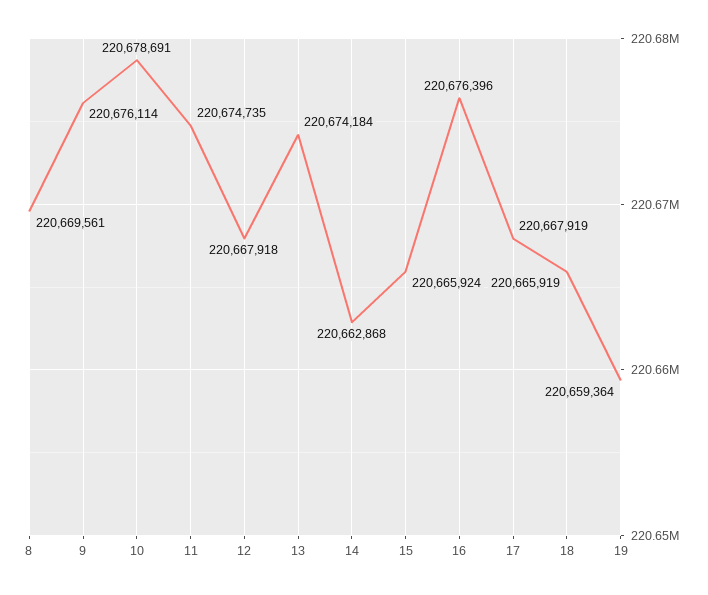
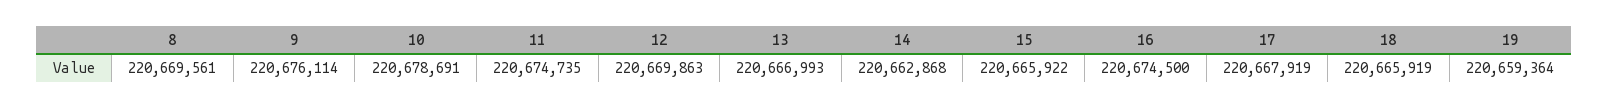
  {
    "8": 220669561,
    "9": 220676114,
    "10": 220678691,
    "11": 220674735,
-   "12": 220667918,
+   "12": 220669863,
-   "13": 220674184,
+   "13": 220666993,
    "14": 220662868,
-   "15": 220665924,
+   "15": 220665922,
-   "16": 220676396,
+   "16": 220674500,
    "17": 220667919,
    "18": 220665919,
    "19": 220659364
  }

